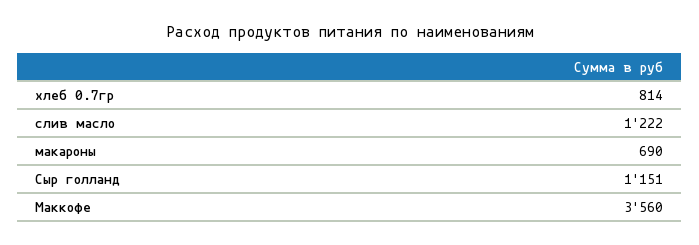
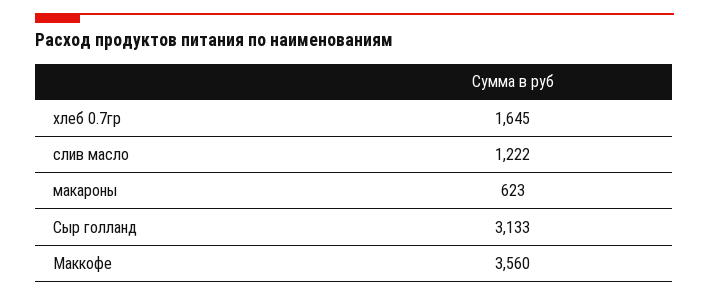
  {
-   "хлеб 0.7гр": 814,
+   "хлеб 0.7гр": 1645,
    "слив масло": 1222,
-   "макароны": 690,
+   "макароны": 623,
-   "Сыр голланд": 1151,
+   "Сыр голланд": 3133,
    "Маккофе": 3560
  }

